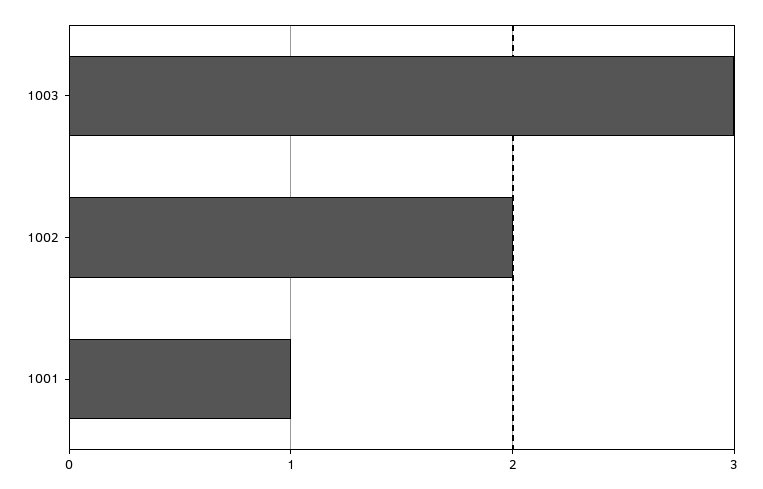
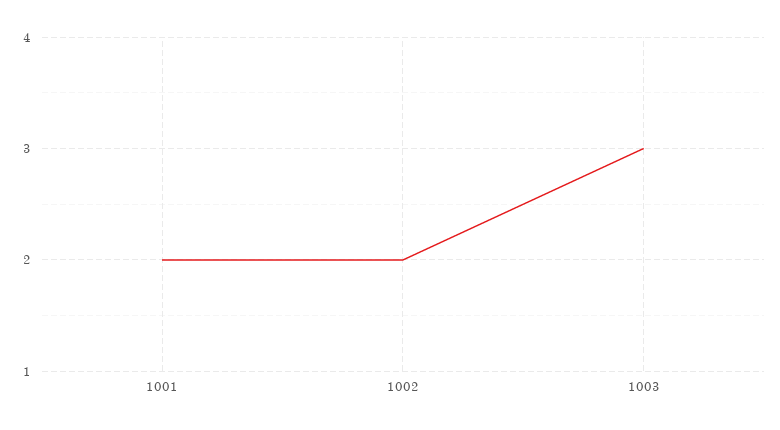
  {
    "1003": 3,
    "1002": 2,
-   "1001": 1
+   "1001": 2
  }

